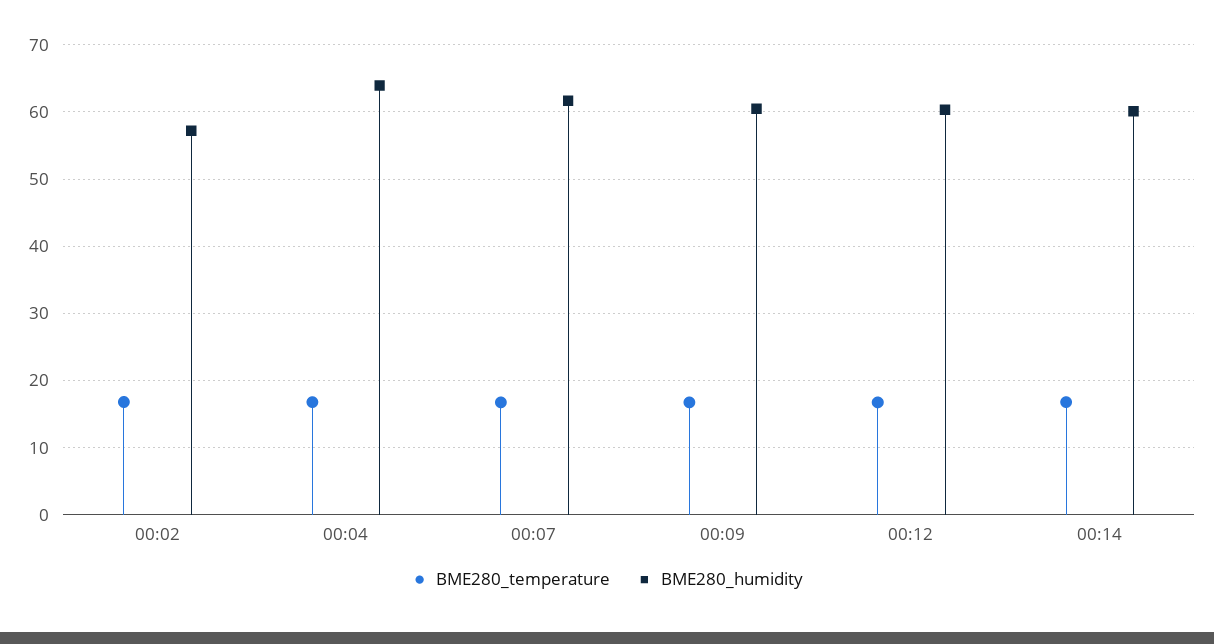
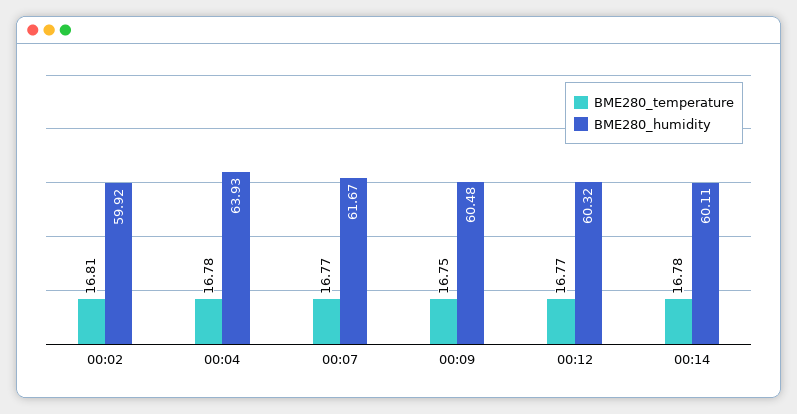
  {
    "BME280_temperature": {
      "00:02": 16.81,
      "00:04": 16.78,
      "00:07": 16.77,
      "00:09": 16.75,
      "00:12": 16.77,
      "00:14": 16.78
    },
    "BME280_humidity": {
-     "00:02": 57,
+     "00:02": 59.92,
      "00:04": 63.93,
      "00:07": 61.67,
      "00:09": 60.48,
      "00:12": 60.32,
      "00:14": 60.11
    }
  }

